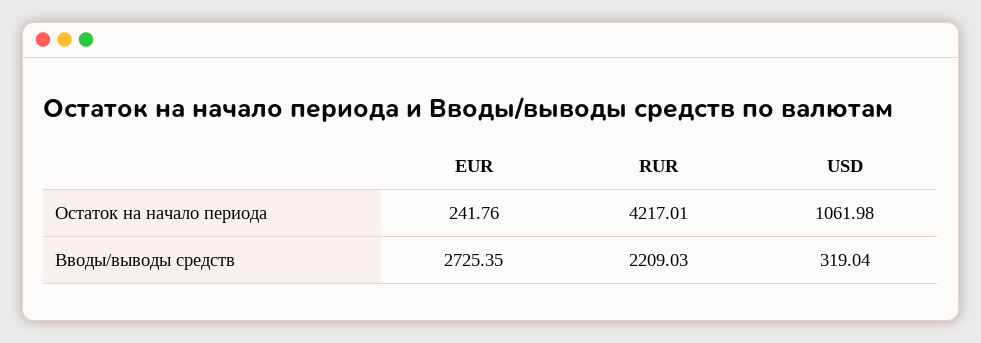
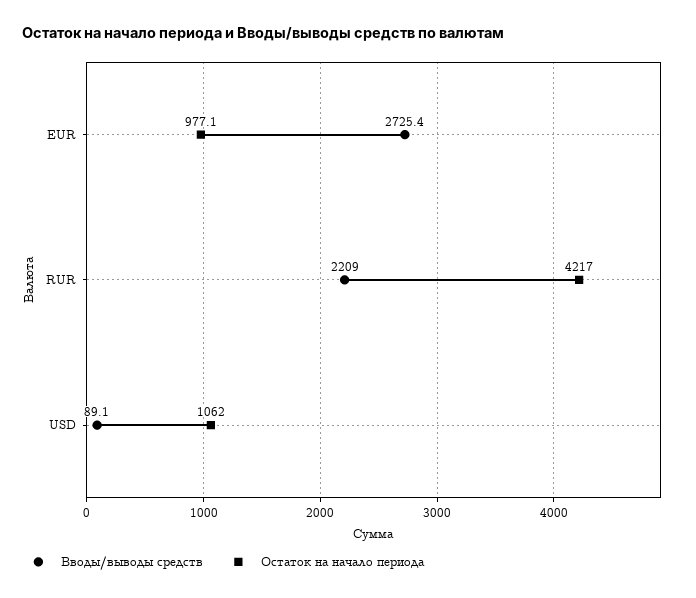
  {
    "Остаток на начало периода": {
-     "EUR": 241.76,
+     "EUR": 977.1,
      "RUR": 4217.01,
      "USD": 1061.98
    },
    "Вводы/выводы средств": {
      "EUR": 2725.35,
      "RUR": 2209.03,
-     "USD": 319.04
+     "USD": 89.1
    }
  }

